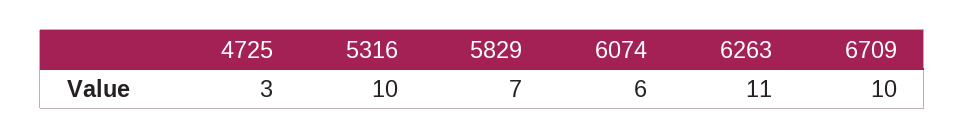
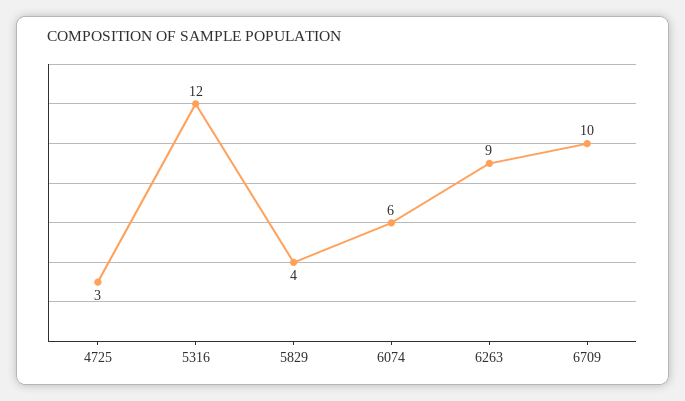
  {
    "4725": 3,
-   "5316": 10,
+   "5316": 12,
-   "5829": 7,
+   "5829": 4,
    "6074": 6,
-   "6263": 11,
+   "6263": 9,
    "6709": 10
  }

